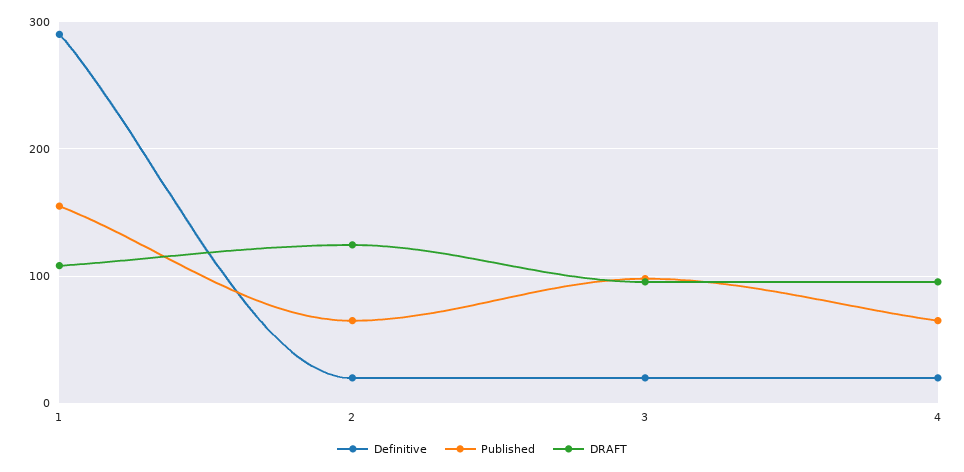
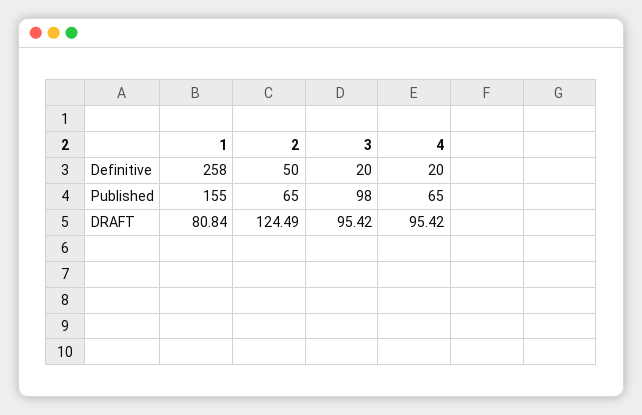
  {
    "Definitive": {
-     "1": 290,
+     "1": 258,
-     "2": 20,
+     "2": 50,
      "3": 20,
      "4": 20
    },
    "Published": {
      "1": 155,
      "2": 65,
      "3": 98,
      "4": 65
    },
    "DRAFT": {
-     "1": 110,
+     "1": 80.84,
      "2": 124.49,
      "3": 95.42,
      "4": 95.42
    }
  }

